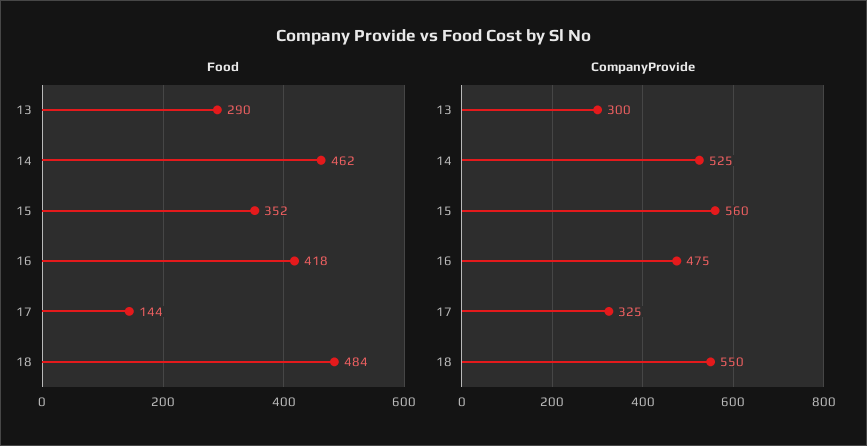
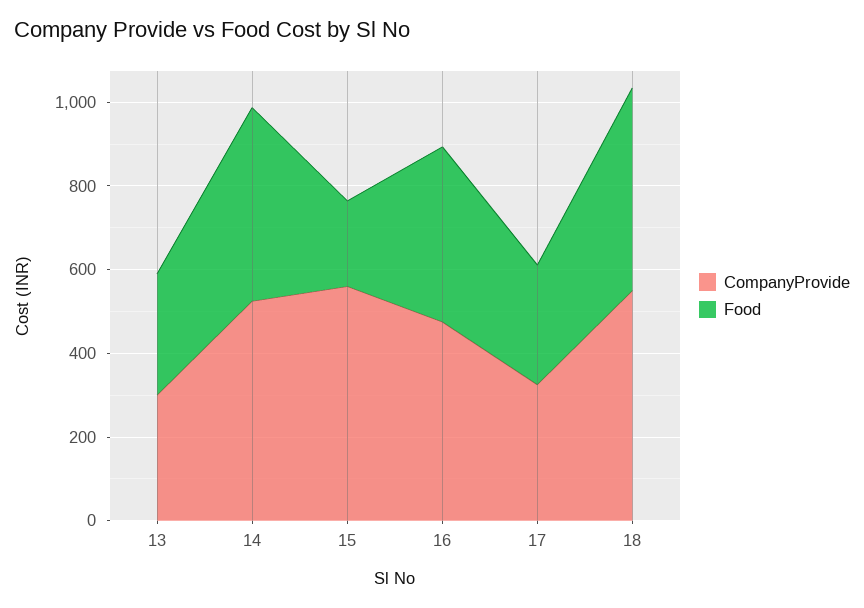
  {
    "Food": {
      "13": 290,
      "14": 462,
-     "15": 352,
+     "15": 200,
      "16": 418,
-     "17": 144,
+     "17": 300,
      "18": 484
    },
    "CompanyProvide": {
      "13": 300,
      "14": 525,
      "15": 560,
      "16": 475,
      "17": 325,
      "18": 550
    }
  }

